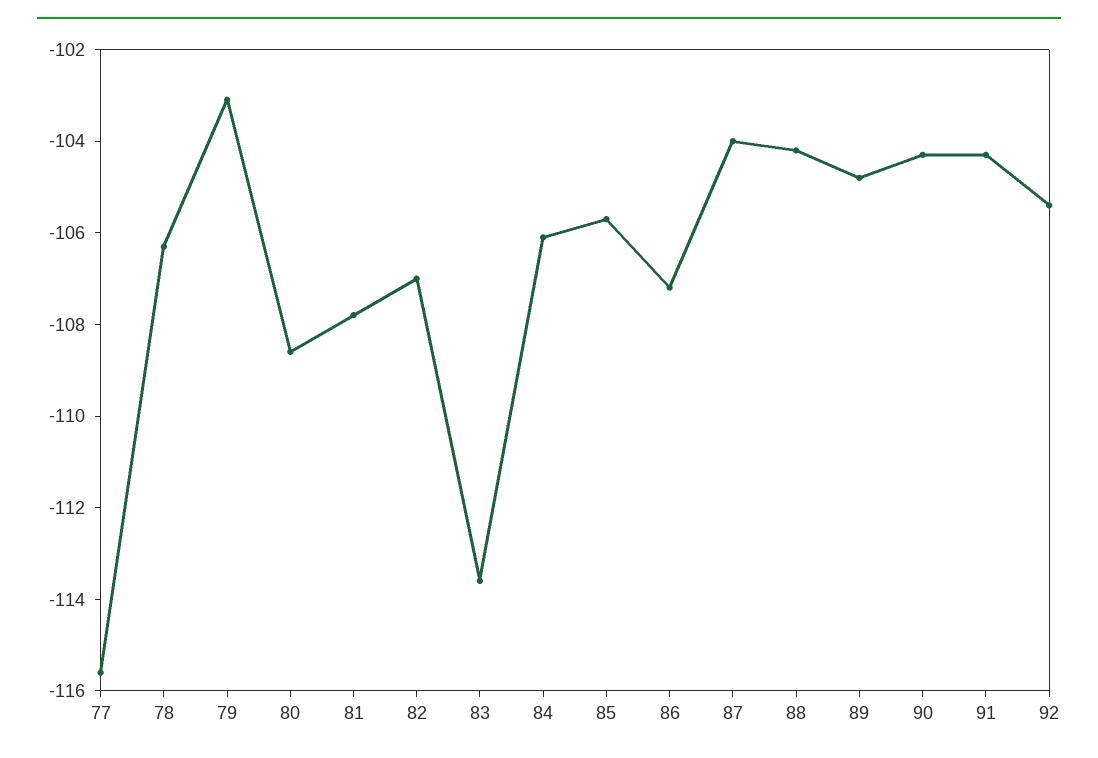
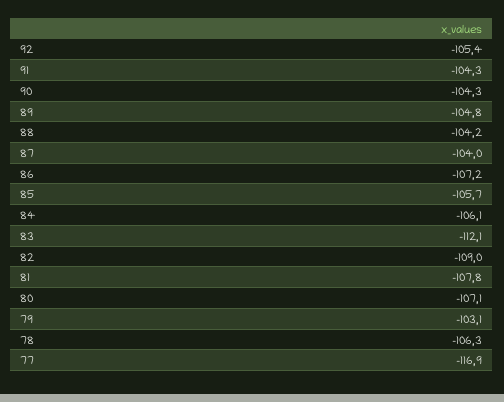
  {
-   "77": -115.5,
+   "77": -116.9,
    "78": -106.3,
    "79": -103.1,
-   "80": -108.5,
+   "80": -107.1,
    "81": -107.8,
-   "82": -107,
+   "82": -109,
-   "83": -113.5,
+   "83": -112.1,
    "84": -106.1,
    "85": -105.7,
    "86": -107.2,
    "87": -104,
    "88": -104.2,
    "89": -104.8,
    "90": -104.3,
    "91": -104.3,
    "92": -105.4
  }

